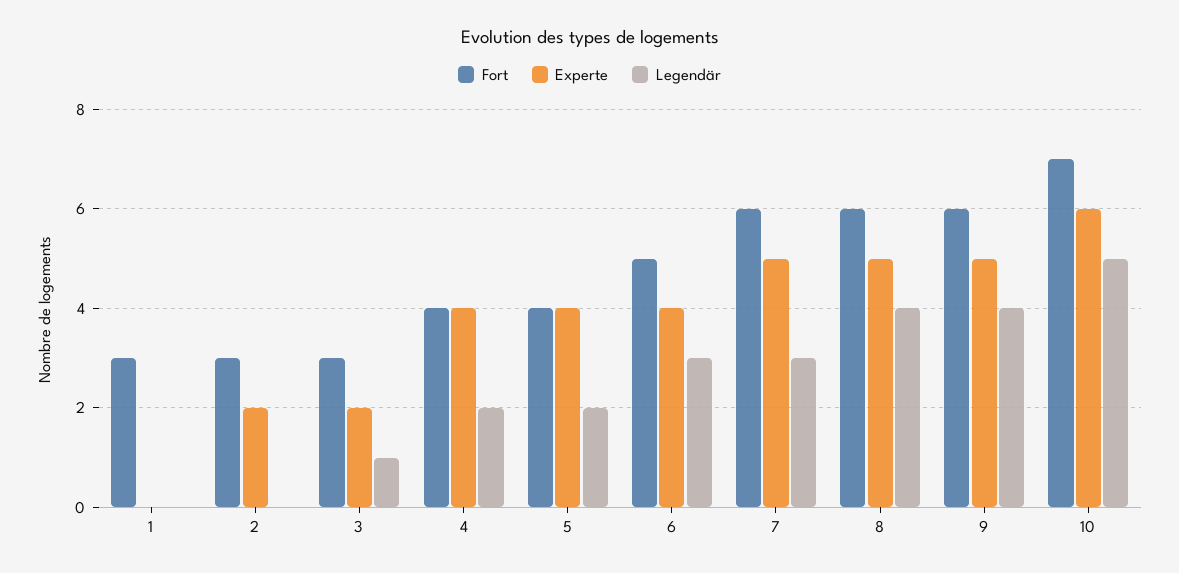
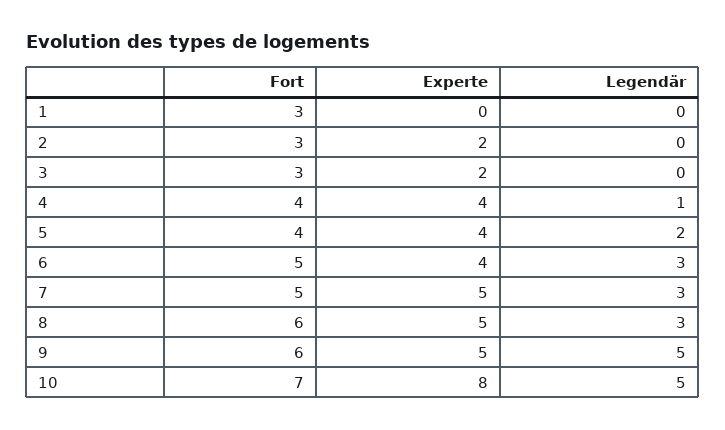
  {
    "Fort": {
      "1": 3,
      "2": 3,
      "3": 3,
      "4": 4,
      "5": 4,
      "6": 5,
-     "7": 6,
+     "7": 5,
      "8": 6,
      "9": 6,
      "10": 7
    },
    "Experte": {
      "1": 0,
      "2": 2,
      "3": 2,
      "4": 4,
      "5": 4,
      "6": 4,
      "7": 5,
      "8": 5,
      "9": 5,
-     "10": 6
+     "10": 8
    },
    "Legendär": {
      "1": 0,
      "2": 0,
-     "3": 1,
+     "3": 0,
-     "4": 2,
+     "4": 1,
      "5": 2,
      "6": 3,
      "7": 3,
-     "8": 4,
+     "8": 3,
-     "9": 4,
+     "9": 5,
      "10": 5
    }
  }

